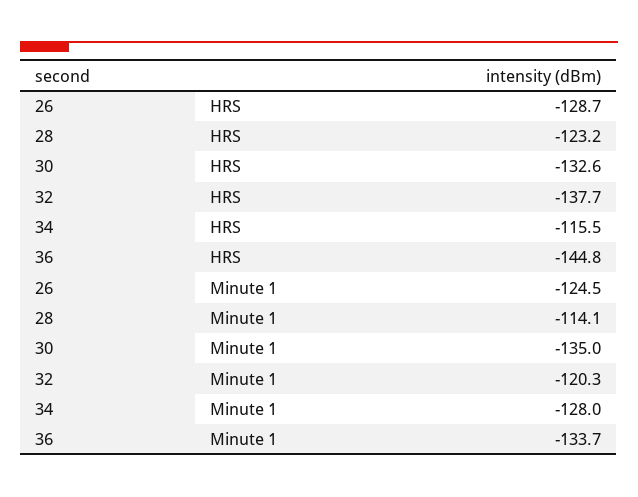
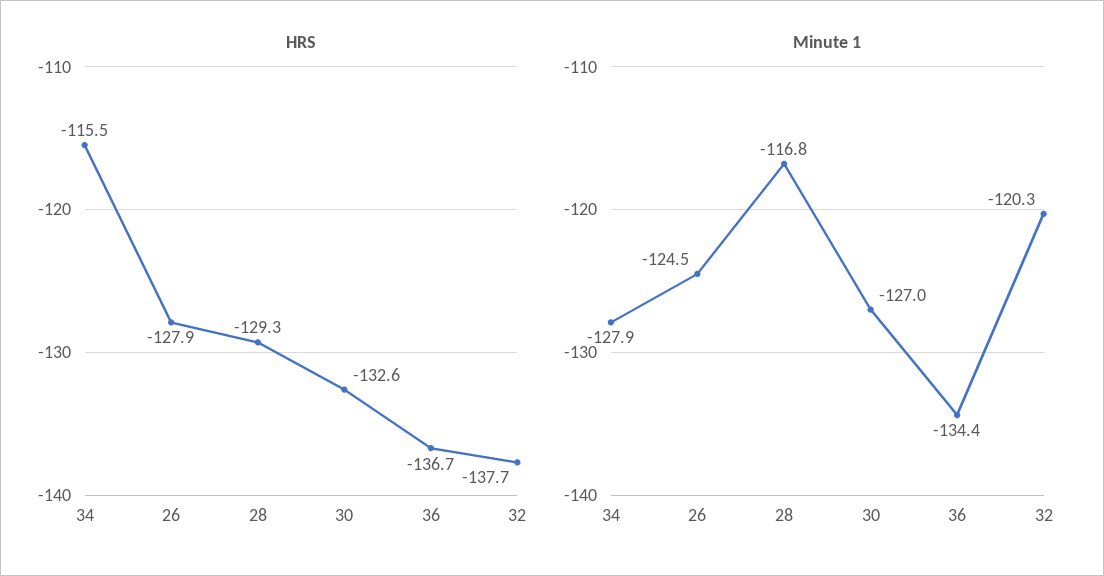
  {
    "HRS": {
-     "26": -128.7,
+     "26": -127.9,
-     "28": -123.2,
+     "28": -129.3,
      "30": -132.6,
      "32": -137.7,
      "34": -115.5,
-     "36": -144.8
+     "36": -136.7
    },
    "Minute 1": {
      "26": -124.5,
-     "28": -114.1,
+     "28": -116.8,
-     "30": -135,
+     "30": -127,
      "32": -120.3,
-     "34": -128,
+     "34": -127.9,
-     "36": -133.7
+     "36": -134.4
    }
  }

